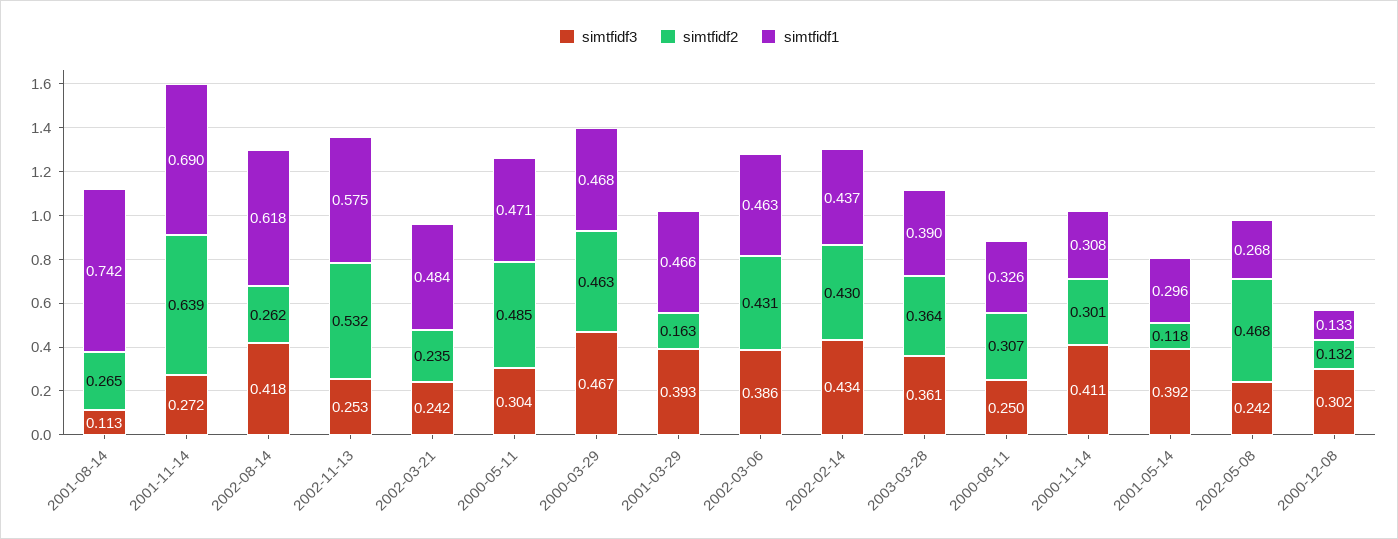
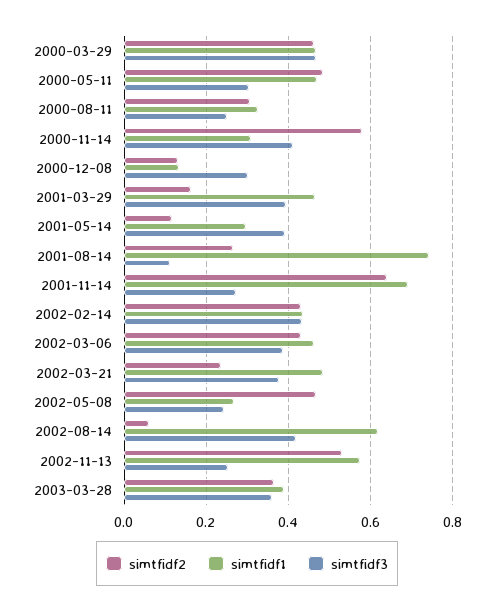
  {
    "simtfidf3": {
      "2001-08-14": 0.113,
      "2001-11-14": 0.272,
      "2002-08-14": 0.418,
      "2002-11-13": 0.253,
-     "2002-03-21": 0.242,
+     "2002-03-21": 0.38,
      "2000-05-11": 0.304,
      "2000-03-29": 0.467,
      "2001-03-29": 0.393,
      "2002-03-06": 0.386,
      "2002-02-14": 0.434,
      "2003-03-28": 0.361,
      "2000-08-11": 0.25,
      "2000-11-14": 0.411,
      "2001-05-14": 0.392,
      "2002-05-08": 0.242,
      "2000-12-08": 0.302
    },
    "simtfidf2": {
      "2001-08-14": 0.265,
      "2001-11-14": 0.639,
-     "2002-08-14": 0.262,
+     "2002-08-14": 0.06,
      "2002-11-13": 0.532,
      "2002-03-21": 0.235,
      "2000-05-11": 0.485,
      "2000-03-29": 0.463,
      "2001-03-29": 0.163,
      "2002-03-06": 0.431,
      "2002-02-14": 0.43,
      "2003-03-28": 0.364,
      "2000-08-11": 0.307,
-     "2000-11-14": 0.301,
+     "2000-11-14": 0.58,
      "2001-05-14": 0.118,
      "2002-05-08": 0.468,
      "2000-12-08": 0.132
    },
    "simtfidf1": {
      "2001-08-14": 0.742,
      "2001-11-14": 0.69,
      "2002-08-14": 0.618,
      "2002-11-13": 0.575,
      "2002-03-21": 0.484,
      "2000-05-11": 0.471,
      "2000-03-29": 0.468,
      "2001-03-29": 0.466,
      "2002-03-06": 0.463,
      "2002-02-14": 0.437,
      "2003-03-28": 0.39,
      "2000-08-11": 0.326,
      "2000-11-14": 0.308,
      "2001-05-14": 0.296,
      "2002-05-08": 0.268,
      "2000-12-08": 0.133
    }
  }

